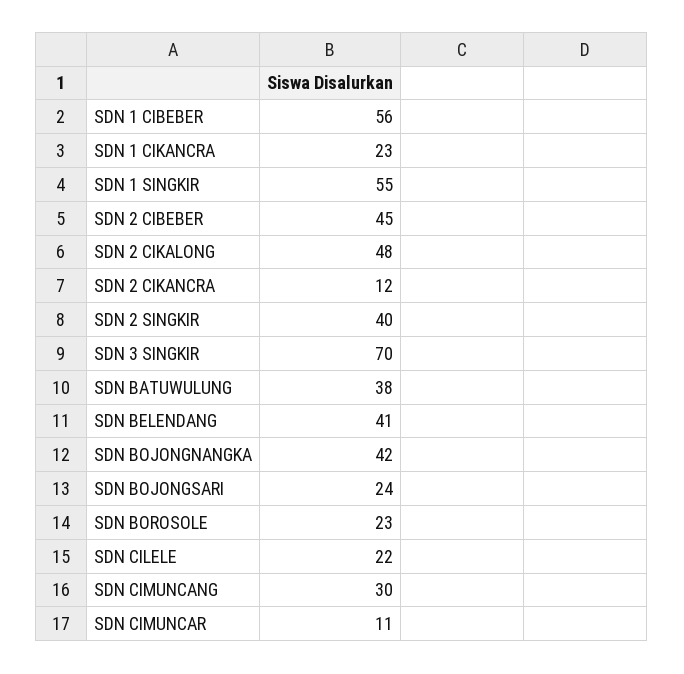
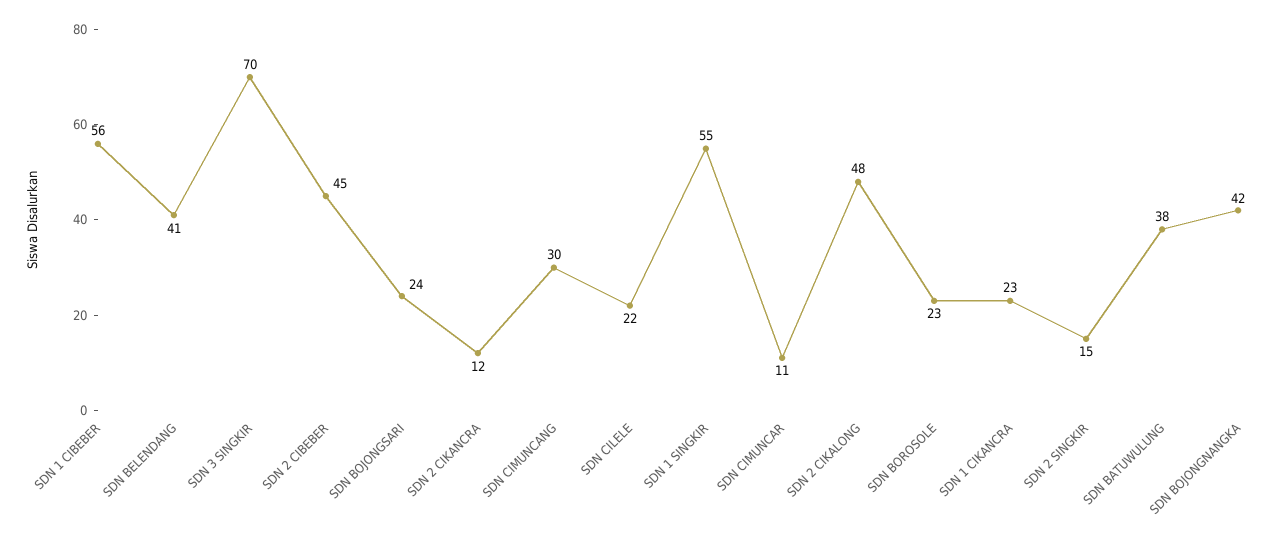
  {
    "SDN 1 CIBEBER": 56,
    "SDN 1 CIKANCRA": 23,
    "SDN 1 SINGKIR": 55,
    "SDN 2 CIBEBER": 45,
    "SDN 2 CIKALONG": 48,
    "SDN 2 CIKANCRA": 12,
-   "SDN 2 SINGKIR": 40,
+   "SDN 2 SINGKIR": 15,
    "SDN 3 SINGKIR": 70,
    "SDN BATUWULUNG": 38,
    "SDN BELENDANG": 41,
    "SDN BOJONGNANGKA": 42,
    "SDN BOJONGSARI": 24,
    "SDN BOROSOLE": 23,
    "SDN CILELE": 22,
    "SDN CIMUNCANG": 30,
    "SDN CIMUNCAR": 11
  }

